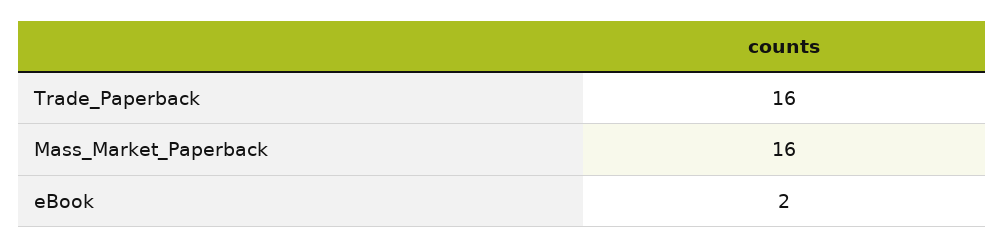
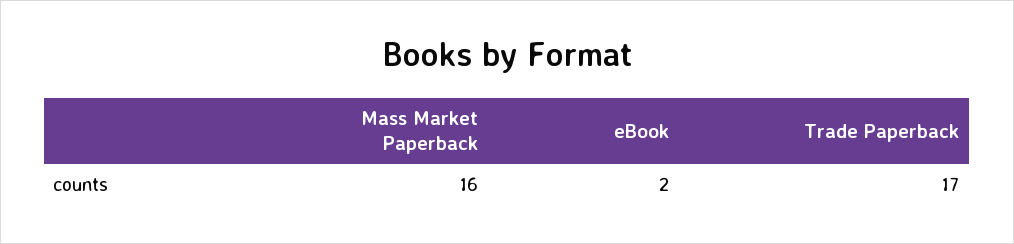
  {
-   "Trade_Paperback": 16,
+   "Trade_Paperback": 17,
    "Mass_Market_Paperback": 16,
    "eBook": 2
  }

